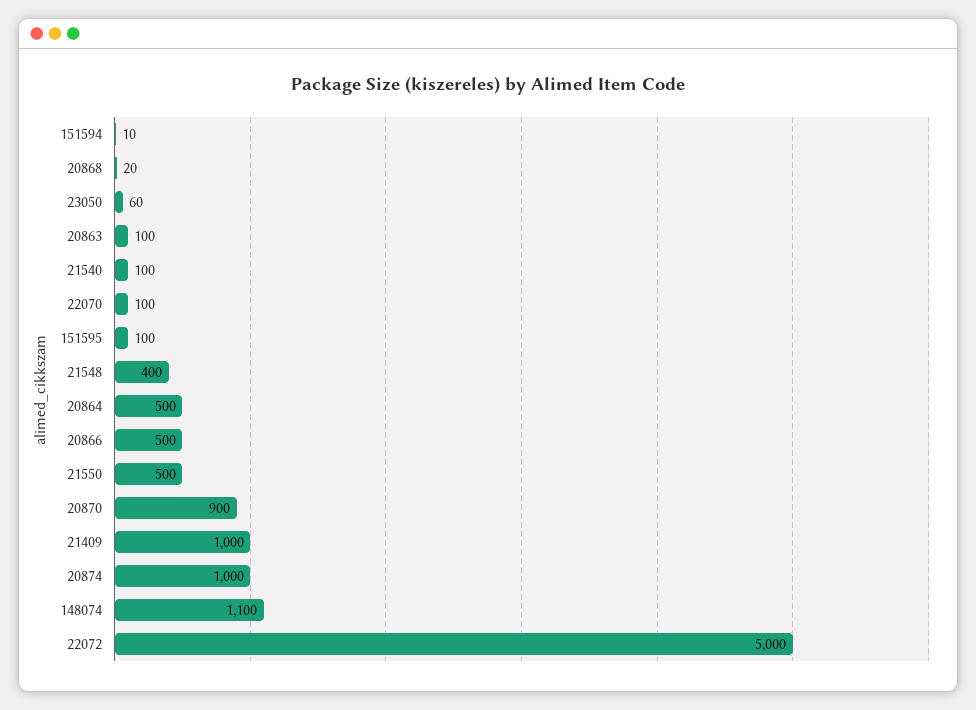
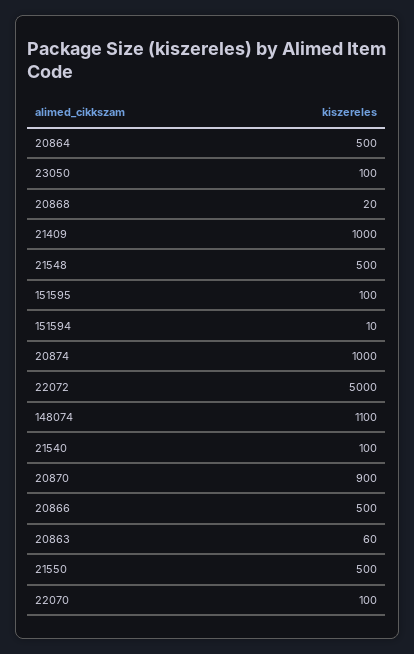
  {
    "151594": 10,
    "20868": 20,
-   "23050": 60,
+   "23050": 100,
-   "20863": 100,
+   "20863": 60,
    "21540": 100,
    "22070": 100,
    "151595": 100,
-   "21548": 400,
+   "21548": 500,
    "20864": 500,
    "20866": 500,
    "21550": 500,
    "20870": 900,
    "21409": 1000,
    "20874": 1000,
    "148074": 1100,
    "22072": 5000
  }

